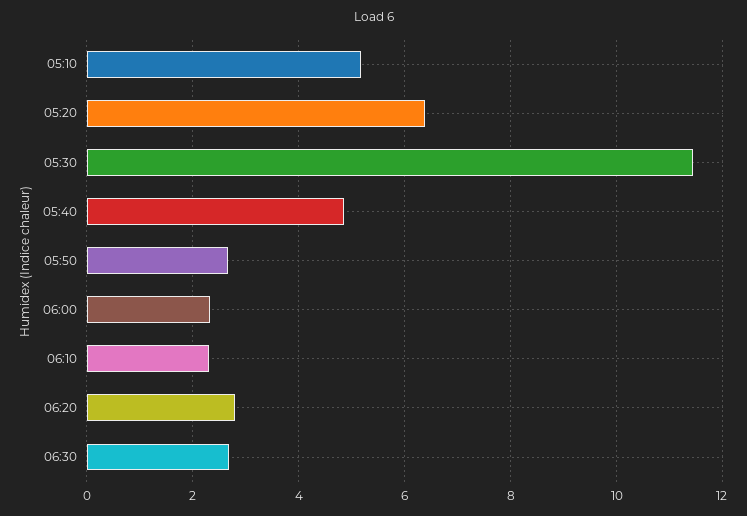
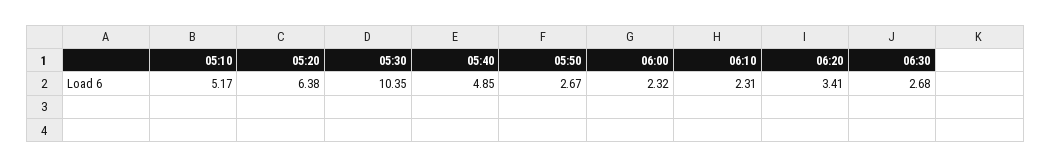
  {
    "05:10": 5.17,
    "05:20": 6.38,
-   "05:30": 11.4,
+   "05:30": 10.35,
    "05:40": 4.85,
    "05:50": 2.67,
    "06:00": 2.32,
    "06:10": 2.31,
-   "06:20": 2.8,
+   "06:20": 3.41,
    "06:30": 2.68
  }

